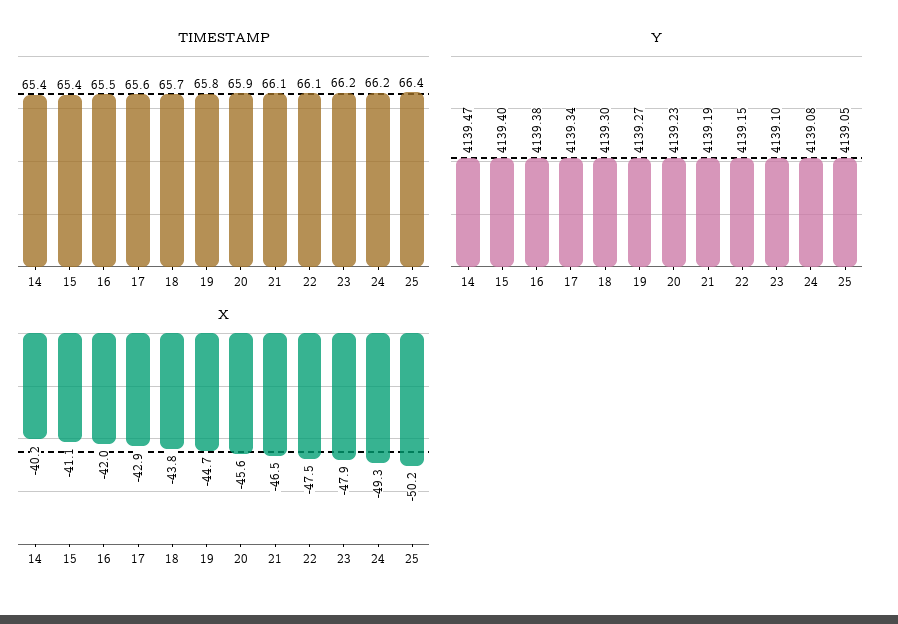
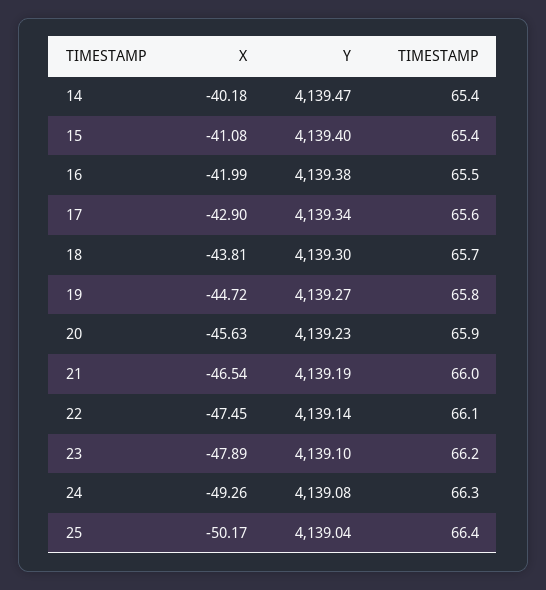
  {
    "TIMESTAMP": {
      "14": 65.4,
      "15": 65.4,
      "16": 65.5,
      "17": 65.6,
      "18": 65.7,
      "19": 65.8,
      "20": 65.9,
-     "21": 66.1,
+     "21": 66,
      "22": 66.1,
      "23": 66.2,
-     "24": 66.2,
+     "24": 66.3,
      "25": 66.4
    },
    "Y": {
      "14": 4139.47,
      "15": 4139.4,
      "16": 4139.38,
      "17": 4139.34,
      "18": 4139.3,
      "19": 4139.27,
      "20": 4139.23,
      "21": 4139.19,
-     "22": 4139.15,
+     "22": 4139.14,
      "23": 4139.1,
      "24": 4139.08,
-     "25": 4139.05
+     "25": 4139.04
    },
    "X": {
      "14": -40.18,
      "15": -41.08,
      "16": -41.99,
      "17": -42.9,
      "18": -43.81,
      "19": -44.72,
      "20": -45.63,
      "21": -46.54,
      "22": -47.45,
      "23": -47.89,
      "24": -49.26,
      "25": -50.17
    }
  }

